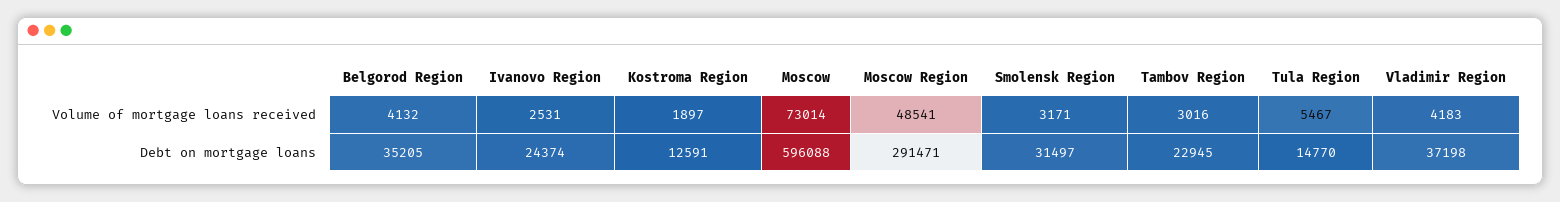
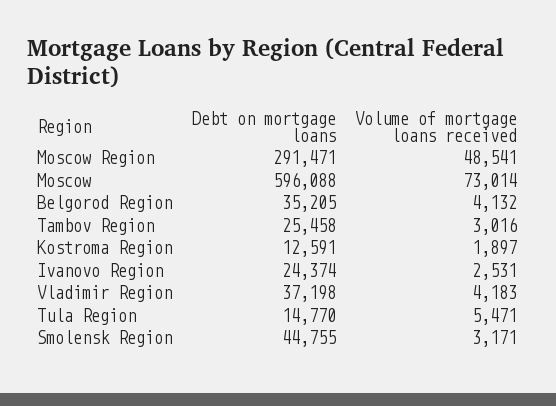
  {
    "Belgorod Region": {
      "Volume of mortgage loans received": 4132,
      "Debt on mortgage loans": 35205
    },
    "Ivanovo Region": {
      "Volume of mortgage loans received": 2531,
      "Debt on mortgage loans": 24374
    },
    "Kostroma Region": {
      "Volume of mortgage loans received": 1897,
      "Debt on mortgage loans": 12591
    },
    "Moscow": {
      "Volume of mortgage loans received": 73014,
      "Debt on mortgage loans": 596088
    },
    "Moscow Region": {
      "Volume of mortgage loans received": 48541,
      "Debt on mortgage loans": 291471
    },
    "Smolensk Region": {
      "Volume of mortgage loans received": 3171,
-     "Debt on mortgage loans": 31497
+     "Debt on mortgage loans": 44755
    },
    "Tambov Region": {
      "Volume of mortgage loans received": 3016,
-     "Debt on mortgage loans": 22945
+     "Debt on mortgage loans": 25458
    },
    "Tula Region": {
-     "Volume of mortgage loans received": 5467,
+     "Volume of mortgage loans received": 5471,
      "Debt on mortgage loans": 14770
    },
    "Vladimir Region": {
      "Volume of mortgage loans received": 4183,
      "Debt on mortgage loans": 37198
    }
  }

